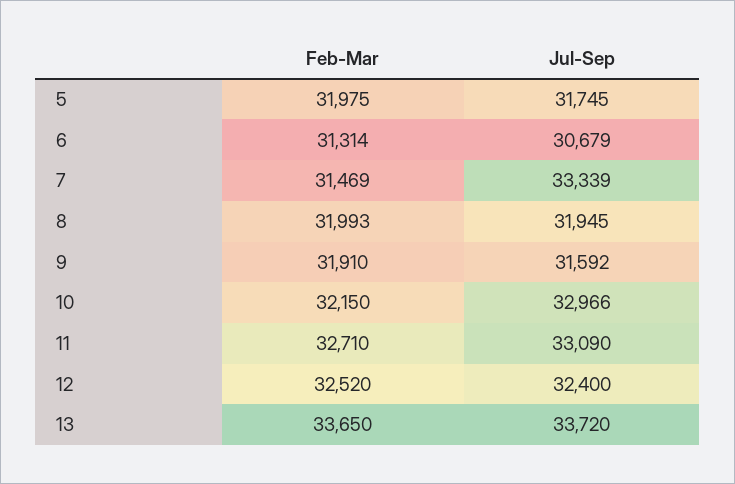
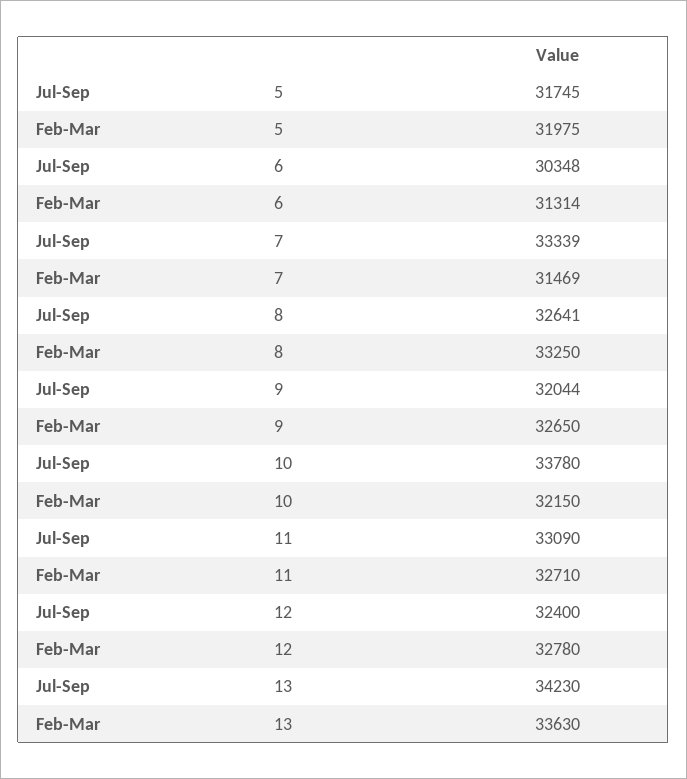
  {
    "Feb-Mar": {
      "5": 31975,
      "6": 31314,
      "7": 31469,
-     "8": 31993,
+     "8": 33250,
-     "9": 31910,
+     "9": 32650,
      "10": 32150,
      "11": 32710,
-     "12": 32520,
+     "12": 32780,
-     "13": 33650
+     "13": 33630
    },
    "Jul-Sep": {
      "5": 31745,
-     "6": 30679,
+     "6": 30348,
      "7": 33339,
-     "8": 31945,
+     "8": 32641,
-     "9": 31592,
+     "9": 32044,
-     "10": 32966,
+     "10": 33780,
      "11": 33090,
      "12": 32400,
-     "13": 33720
+     "13": 34230
    }
  }

